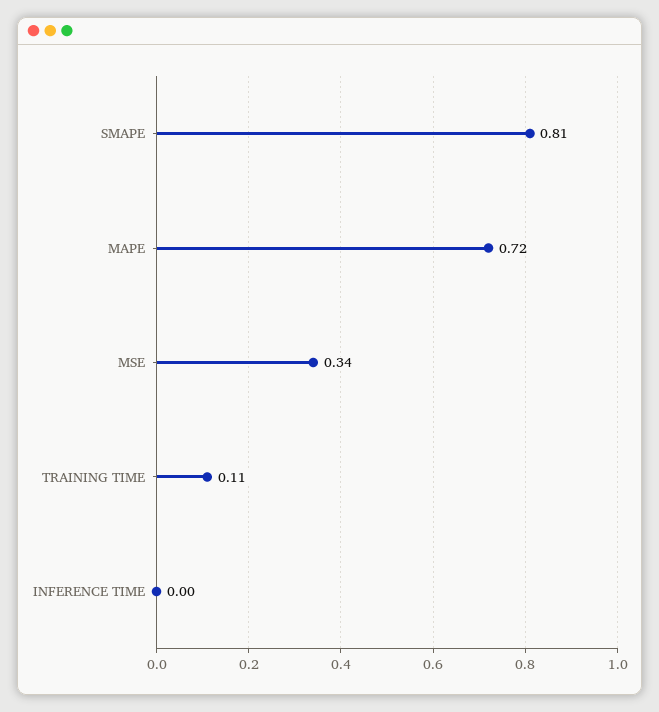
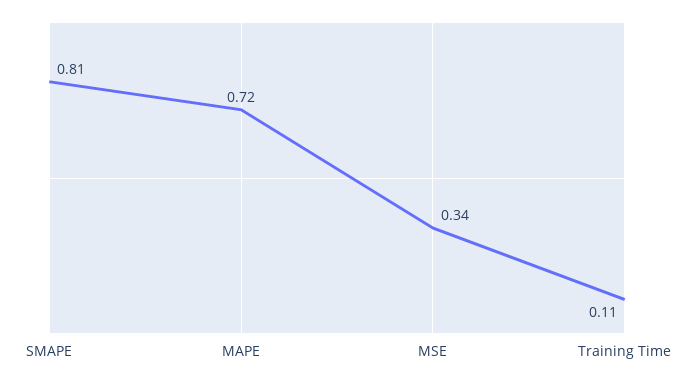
  {
    "SMAPE": 0.81,
    "MAPE": 0.72,
    "MSE": 0.34,
-   "TRAINING TIME": 0.11,
+   "TRAINING TIME": 0.11
-   "INFERENCE TIME": 0
  }

